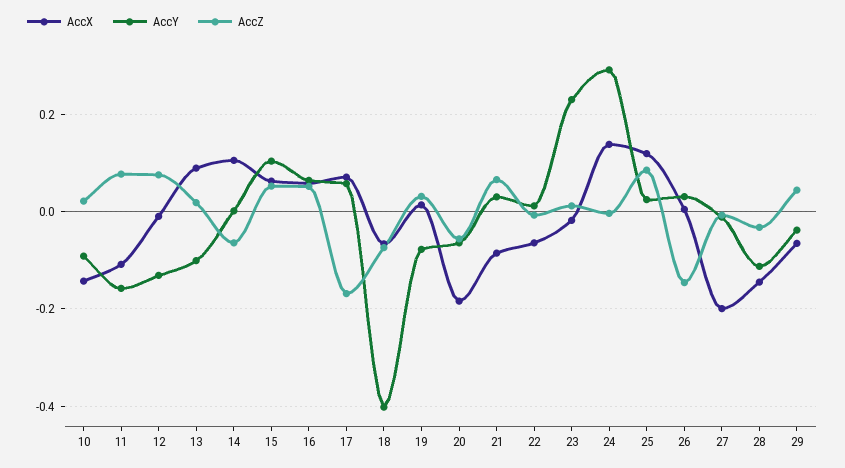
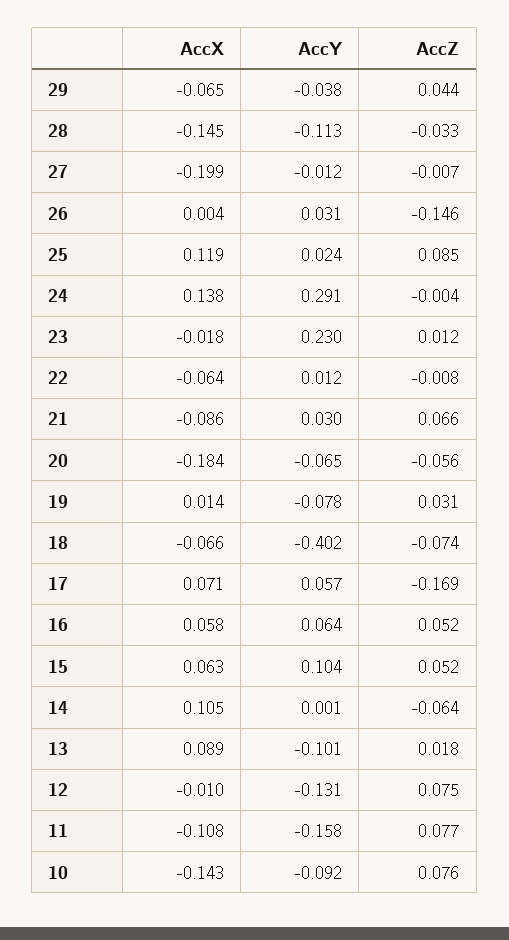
  {
    "AccX": {
      "10": -0.143,
      "11": -0.108,
      "12": -0.01,
      "13": 0.089,
      "14": 0.105,
      "15": 0.063,
      "16": 0.058,
      "17": 0.071,
      "18": -0.066,
      "19": 0.014,
      "20": -0.184,
      "21": -0.086,
      "22": -0.064,
      "23": -0.018,
      "24": 0.138,
      "25": 0.119,
      "26": 0.004,
      "27": -0.199,
      "28": -0.145,
      "29": -0.065
    },
    "AccY": {
      "10": -0.092,
      "11": -0.158,
      "12": -0.131,
      "13": -0.101,
      "14": 0.001,
      "15": 0.104,
      "16": 0.064,
      "17": 0.057,
      "18": -0.402,
      "19": -0.078,
      "20": -0.065,
      "21": 0.03,
      "22": 0.012,
      "23": 0.23,
      "24": 0.291,
      "25": 0.024,
      "26": 0.031,
      "27": -0.012,
      "28": -0.113,
      "29": -0.038
    },
    "AccZ": {
-     "10": 0.02,
+     "10": 0.076,
      "11": 0.077,
      "12": 0.075,
      "13": 0.018,
      "14": -0.064,
      "15": 0.052,
      "16": 0.052,
      "17": -0.169,
      "18": -0.074,
      "19": 0.031,
      "20": -0.056,
      "21": 0.066,
      "22": -0.008,
      "23": 0.012,
      "24": -0.004,
      "25": 0.085,
      "26": -0.146,
      "27": -0.007,
      "28": -0.033,
      "29": 0.044
    }
  }

